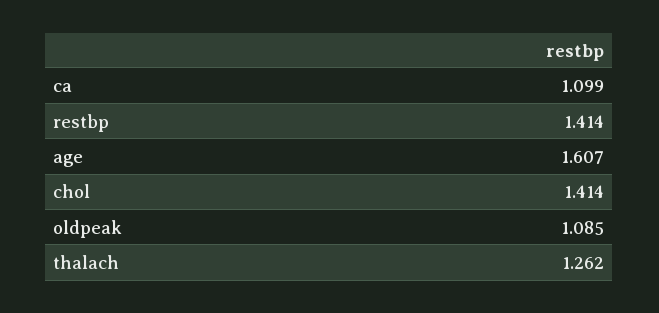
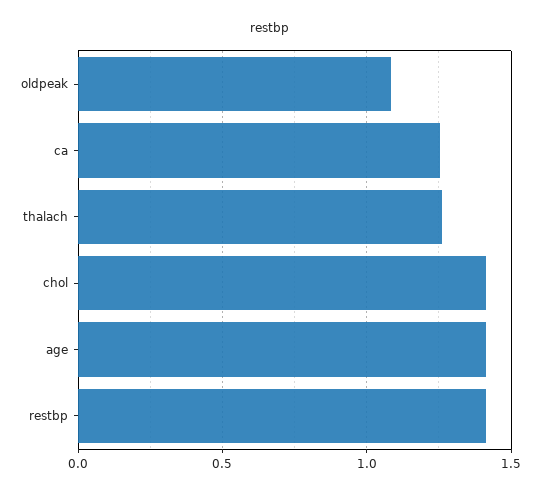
  {
-   "ca": 1.099,
+   "ca": 1.25,
    "restbp": 1.414,
-   "age": 1.607,
+   "age": 1.4,
    "chol": 1.414,
    "oldpeak": 1.085,
    "thalach": 1.262
  }

